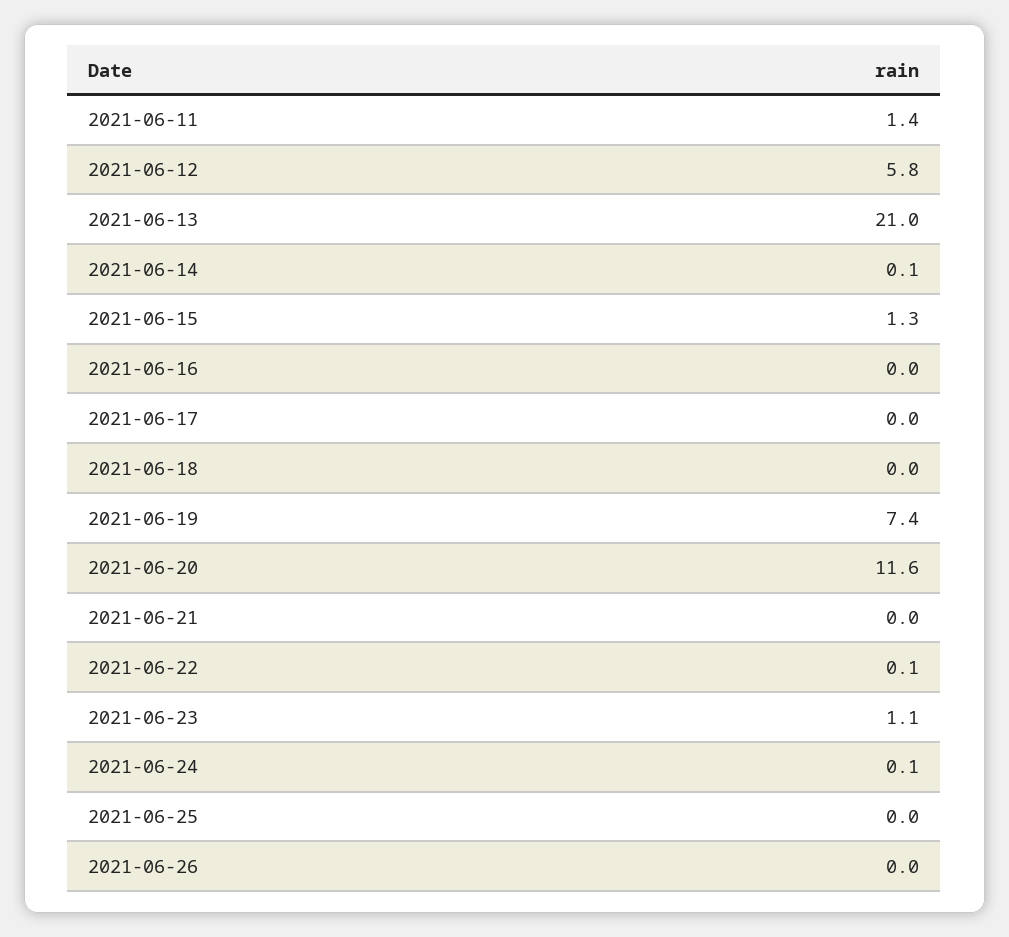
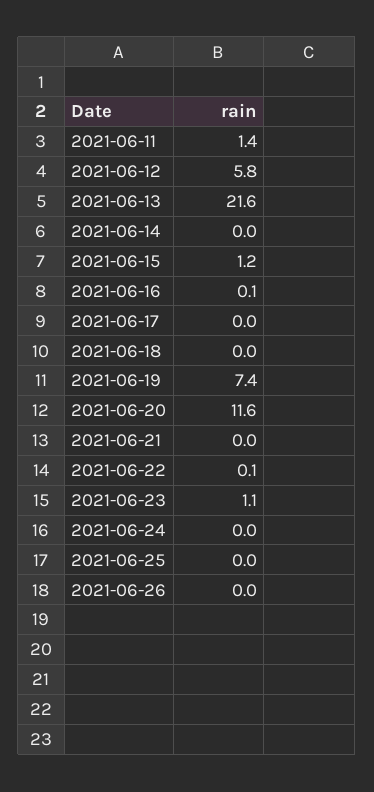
  {
    "2021-06-11": 1.4,
    "2021-06-12": 5.8,
-   "2021-06-13": 21,
+   "2021-06-13": 21.6,
-   "2021-06-14": 0.1,
+   "2021-06-14": 0,
-   "2021-06-15": 1.3,
+   "2021-06-15": 1.2,
-   "2021-06-16": 0,
+   "2021-06-16": 0.1,
    "2021-06-17": 0,
    "2021-06-18": 0,
    "2021-06-19": 7.4,
    "2021-06-20": 11.6,
    "2021-06-21": 0,
    "2021-06-22": 0.1,
    "2021-06-23": 1.1,
-   "2021-06-24": 0.1,
+   "2021-06-24": 0,
    "2021-06-25": 0,
    "2021-06-26": 0
  }

